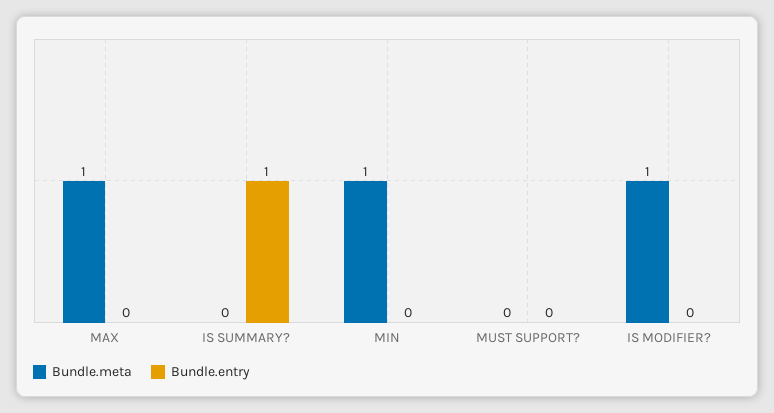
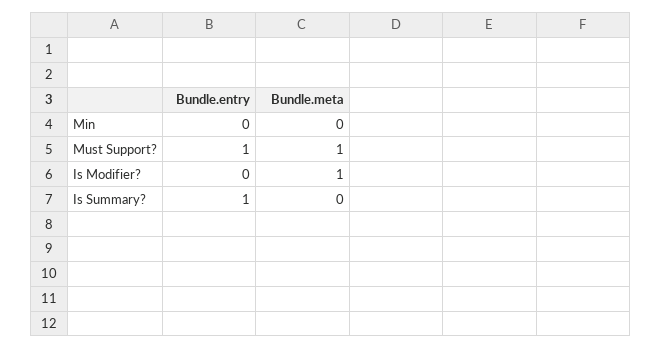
  {
    "Bundle.meta": {
-     "MAX": 1,
      "IS SUMMARY?": 0,
-     "MIN": 1,
+     "MIN": 0,
-     "MUST SUPPORT?": 0,
+     "MUST SUPPORT?": 1,
      "IS MODIFIER?": 1
    },
    "Bundle.entry": {
-     "MAX": 0,
      "IS SUMMARY?": 1,
      "MIN": 0,
-     "MUST SUPPORT?": 0,
+     "MUST SUPPORT?": 1,
      "IS MODIFIER?": 0
    }
  }

